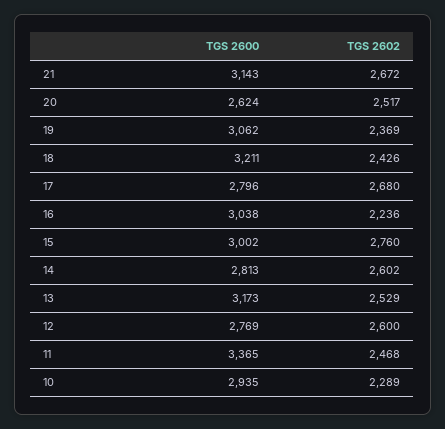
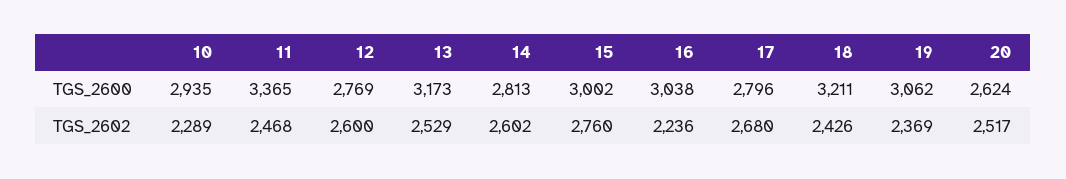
  {
    "TGS 2600": {
-     "21": 3143,
      "20": 2624,
      "19": 3062,
      "18": 3211,
      "17": 2796,
      "16": 3038,
      "15": 3002,
      "14": 2813,
      "13": 3173,
      "12": 2769,
      "11": 3365,
      "10": 2935
    },
    "TGS 2602": {
-     "21": 2672,
      "20": 2517,
      "19": 2369,
      "18": 2426,
      "17": 2680,
      "16": 2236,
      "15": 2760,
      "14": 2602,
      "13": 2529,
      "12": 2600,
      "11": 2468,
      "10": 2289
    }
  }

